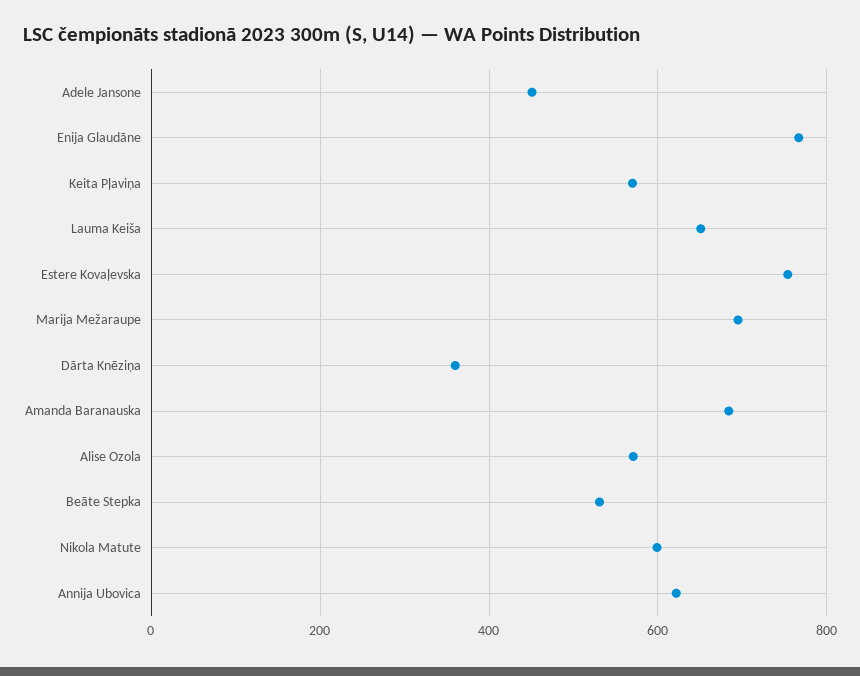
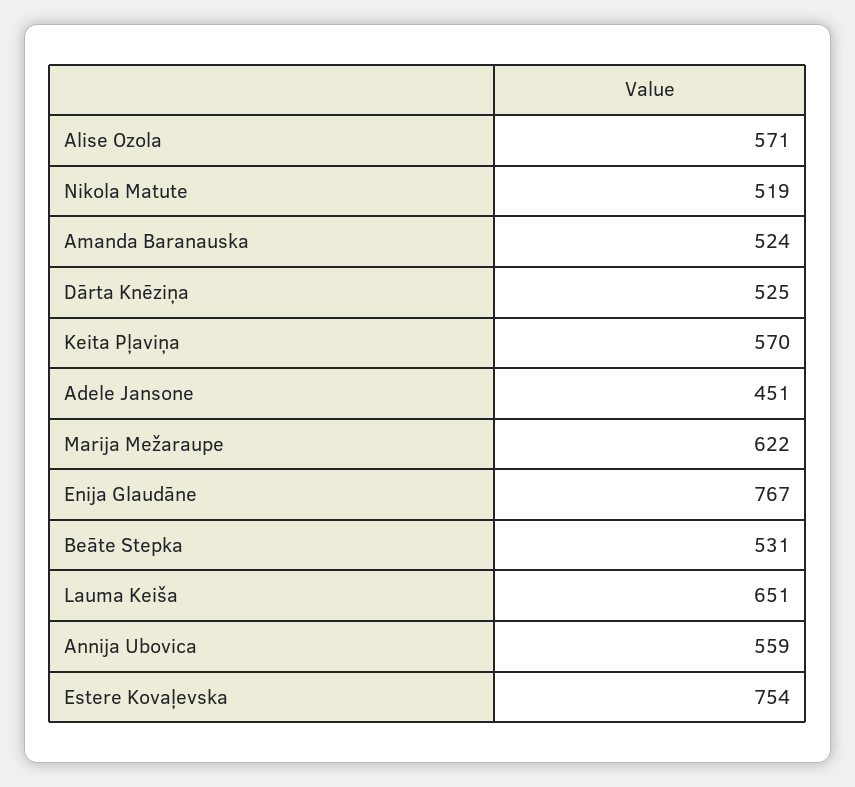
  {
    "Adele Jansone": 451,
    "Enija Glaudāne": 767,
    "Keita Pļaviņa": 570,
    "Lauma Keiša": 651,
    "Estere Kovaļevska": 754,
-   "Marija Mežaraupe": 700,
+   "Marija Mežaraupe": 622,
-   "Dārta Knēziņa": 360,
+   "Dārta Knēziņa": 525,
-   "Amanda Baranauska": 680,
+   "Amanda Baranauska": 524,
    "Alise Ozola": 571,
    "Beāte Stepka": 531,
-   "Nikola Matute": 600,
+   "Nikola Matute": 519,
-   "Annija Ubovica": 620
+   "Annija Ubovica": 559
  }

